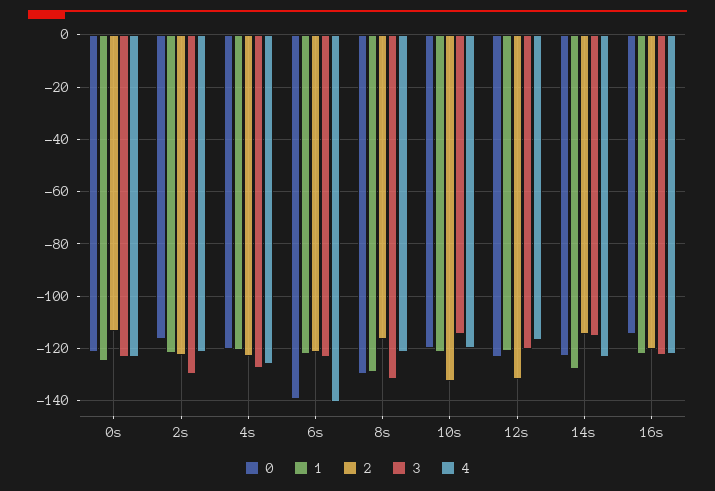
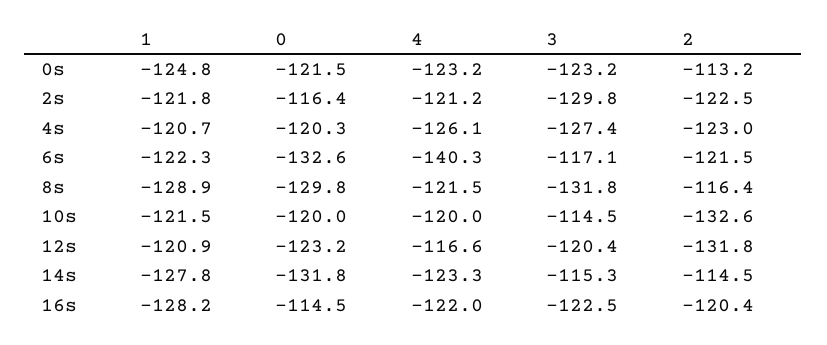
  {
    "0": {
      "0s": -121.5,
      "2s": -116.4,
      "4s": -120.3,
-     "6s": -140,
+     "6s": -132.6,
      "8s": -129.8,
      "10s": -120,
      "12s": -123.2,
-     "14s": -122.5,
+     "14s": -131.8,
      "16s": -114.5
    },
    "1": {
      "0s": -124.8,
      "2s": -121.8,
      "4s": -120.7,
      "6s": -122.3,
      "8s": -128.9,
      "10s": -121.5,
      "12s": -120.9,
      "14s": -127.8,
-     "16s": -122.5
+     "16s": -128.2
    },
    "2": {
      "0s": -113.2,
      "2s": -122.5,
      "4s": -123,
      "6s": -121.5,
      "8s": -116.4,
      "10s": -132.6,
      "12s": -131.8,
      "14s": -114.5,
      "16s": -120.4
    },
    "3": {
      "0s": -123.2,
      "2s": -129.8,
      "4s": -127.4,
-     "6s": -122.5,
+     "6s": -117.1,
      "8s": -131.8,
      "10s": -114.5,
      "12s": -120.4,
      "14s": -115.3,
      "16s": -122.5
    },
    "4": {
      "0s": -123.2,
      "2s": -121.2,
      "4s": -126.1,
      "6s": -140.3,
      "8s": -121.5,
      "10s": -120,
      "12s": -116.6,
      "14s": -123.3,
      "16s": -122
    }
  }

